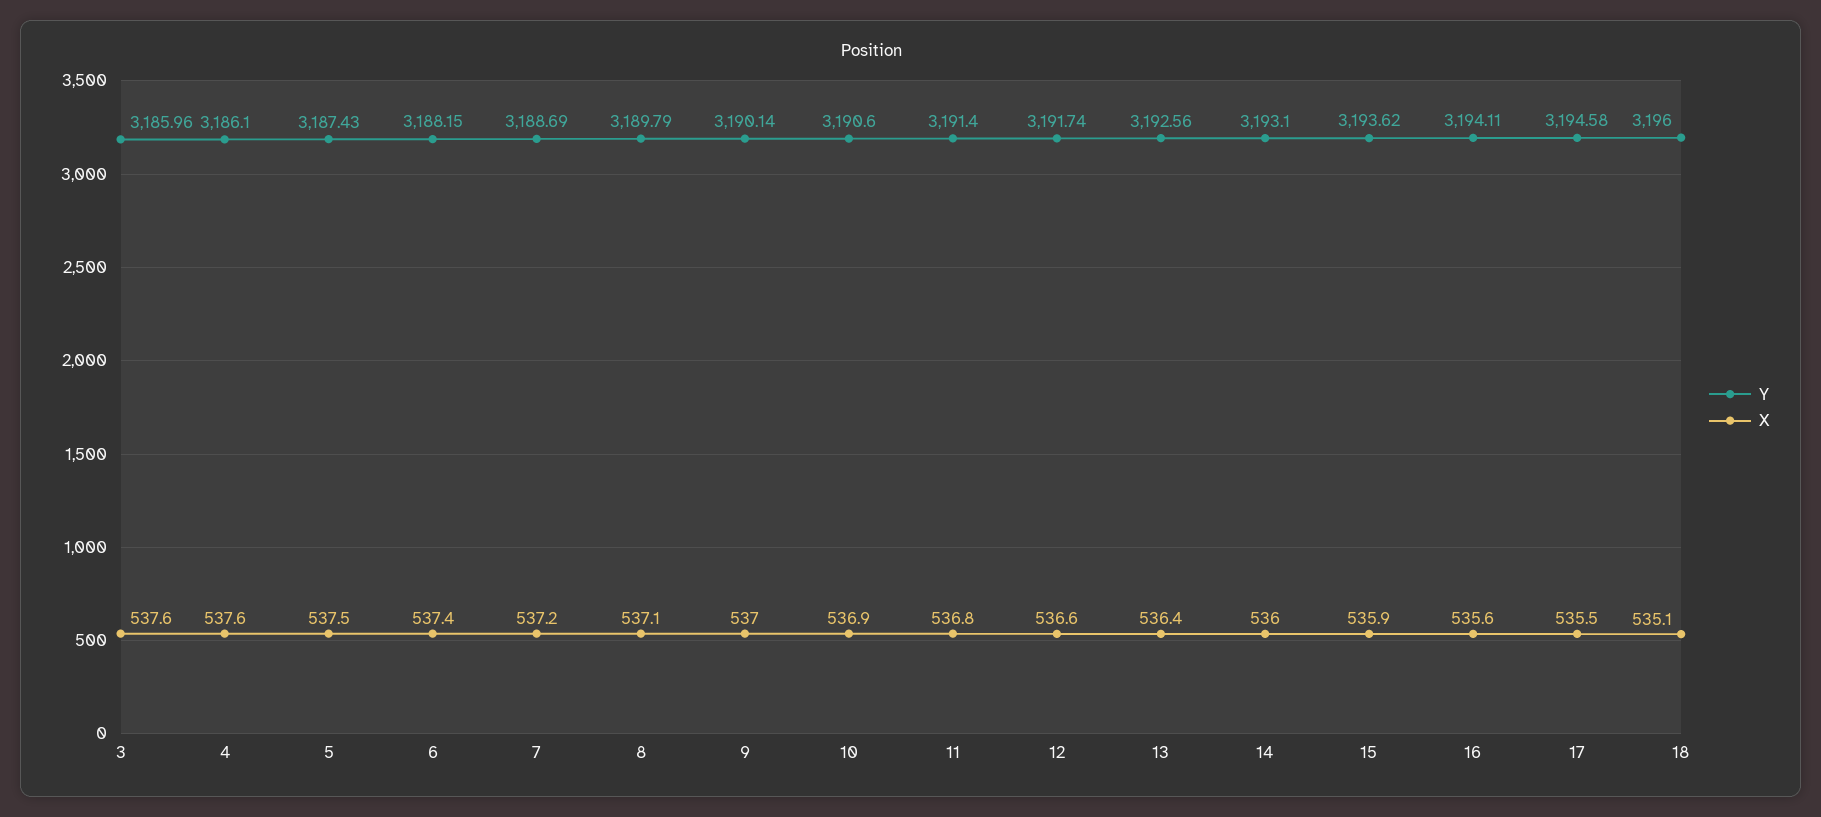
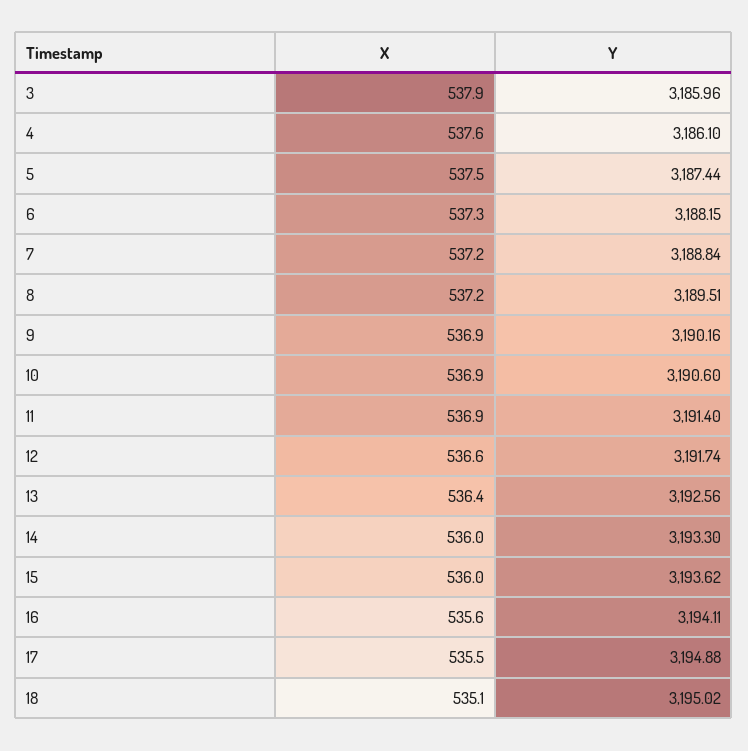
  {
    "Y": {
      "3": 3185.96,
      "4": 3186.1,
-     "5": 3187.43,
+     "5": 3187.44,
      "6": 3188.15,
-     "7": 3188.69,
+     "7": 3188.84,
-     "8": 3189.79,
+     "8": 3189.51,
-     "9": 3190.14,
+     "9": 3190.16,
      "10": 3190.6,
      "11": 3191.4,
      "12": 3191.74,
      "13": 3192.56,
-     "14": 3193.1,
+     "14": 3193.3,
      "15": 3193.62,
      "16": 3194.11,
-     "17": 3194.58,
+     "17": 3194.88,
-     "18": 3196
+     "18": 3195.02
    },
    "X": {
-     "3": 537.6,
+     "3": 537.9,
      "4": 537.6,
      "5": 537.5,
-     "6": 537.4,
+     "6": 537.3,
      "7": 537.2,
-     "8": 537.1,
+     "8": 537.2,
-     "9": 537,
+     "9": 536.9,
      "10": 536.9,
-     "11": 536.8,
+     "11": 536.9,
      "12": 536.6,
      "13": 536.4,
      "14": 536,
-     "15": 535.9,
+     "15": 536,
      "16": 535.6,
      "17": 535.5,
      "18": 535.1
    }
  }

